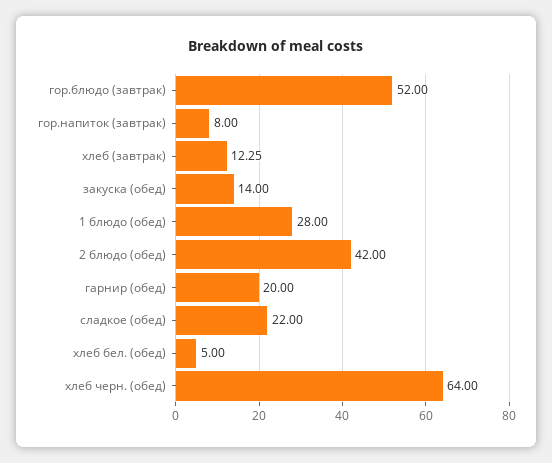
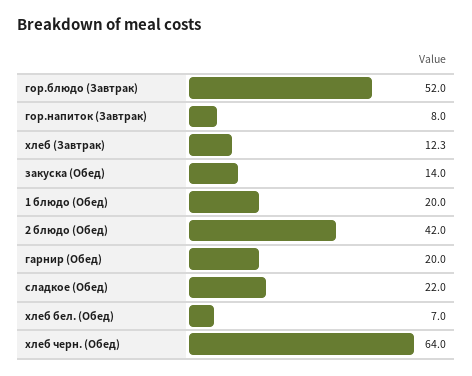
  {
    "гор.блюдо (завтрак)": 52,
    "гор.напиток (завтрак)": 8,
    "хлеб (завтрак)": 12.25,
    "закуска (обед)": 14,
-   "1 блюдо (обед)": 28,
+   "1 блюдо (обед)": 20,
    "2 блюдо (обед)": 42,
    "гарнир (обед)": 20,
    "сладкое (обед)": 22,
-   "хлеб бел. (обед)": 5,
+   "хлеб бел. (обед)": 7,
    "хлеб черн. (обед)": 64
  }

